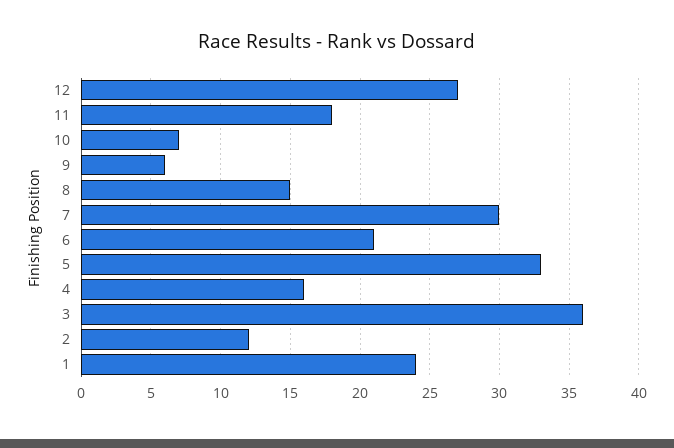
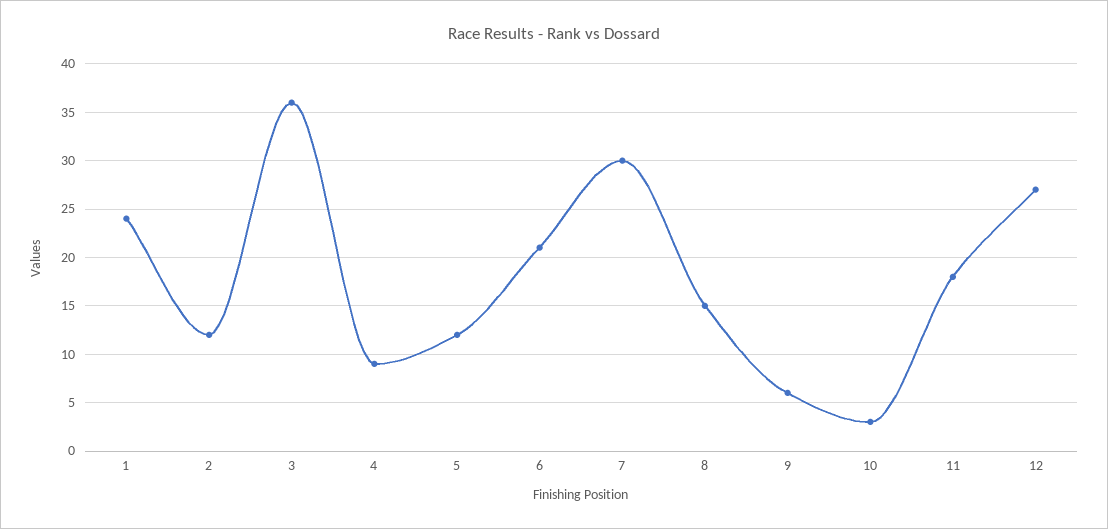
  {
    "12": 27,
    "11": 18,
-   "10": 7,
+   "10": 3,
    "9": 6,
    "8": 15,
    "7": 30,
    "6": 21,
-   "5": 33,
+   "5": 12,
-   "4": 16,
+   "4": 9,
    "3": 36,
    "2": 12,
    "1": 24
  }

